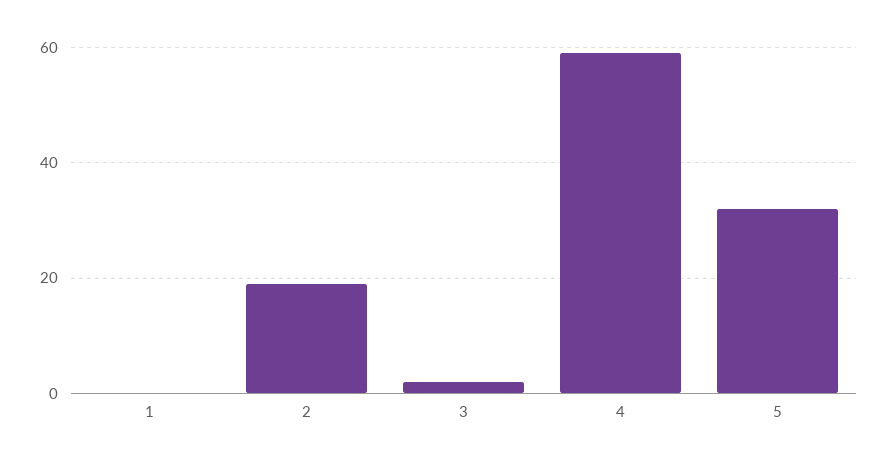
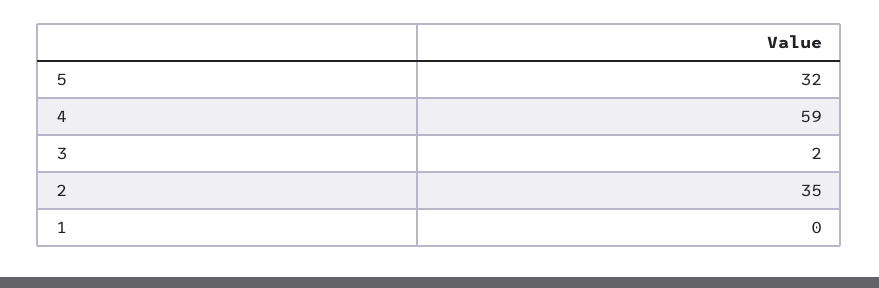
  {
    "1": 0,
-   "2": 20,
+   "2": 35,
    "3": 2,
    "4": 59,
    "5": 32
  }

